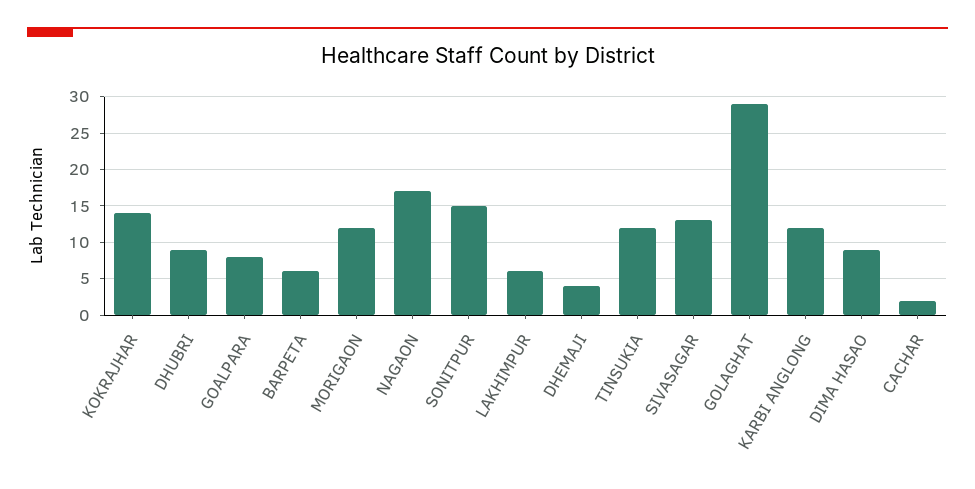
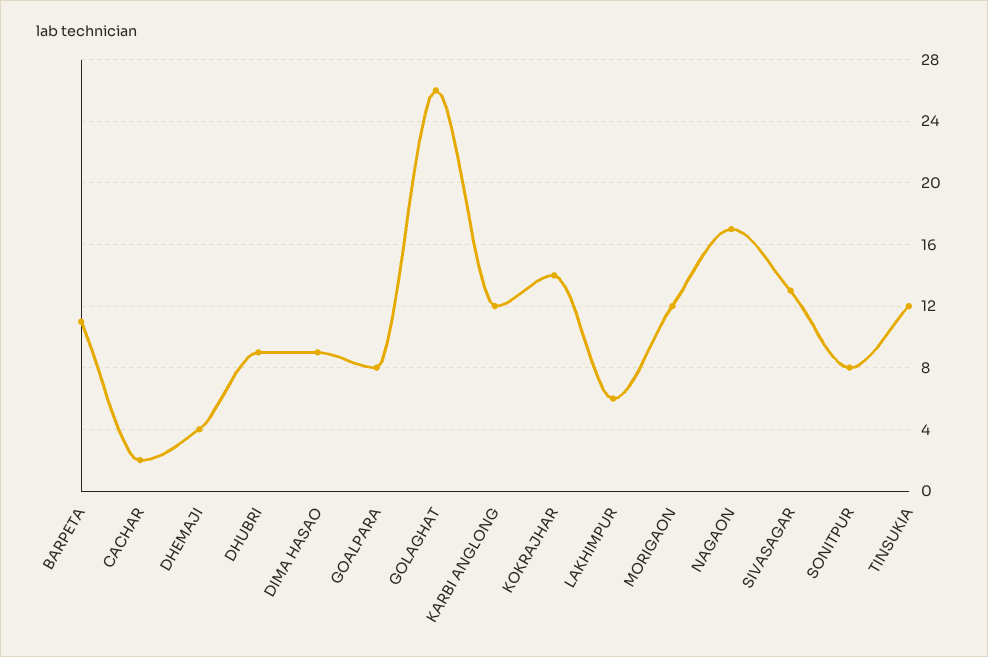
  {
    "KOKRAJHAR": 14,
    "DHUBRI": 9,
    "GOALPARA": 8,
-   "BARPETA": 6,
+   "BARPETA": 11,
    "MORIGAON": 12,
    "NAGAON": 17,
-   "SONITPUR": 15,
+   "SONITPUR": 8,
    "LAKHIMPUR": 6,
    "DHEMAJI": 4,
    "TINSUKIA": 12,
    "SIVASAGAR": 13,
-   "GOLAGHAT": 29,
+   "GOLAGHAT": 26,
    "KARBI ANGLONG": 12,
    "DIMA HASAO": 9,
    "CACHAR": 2
  }

